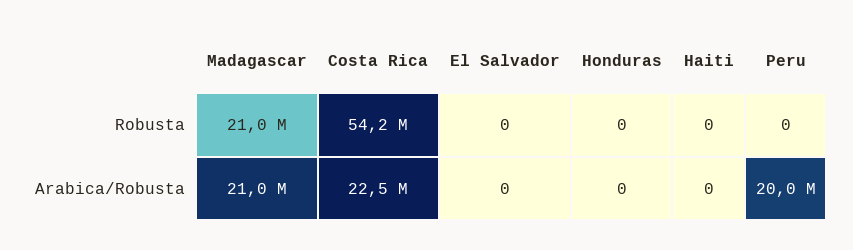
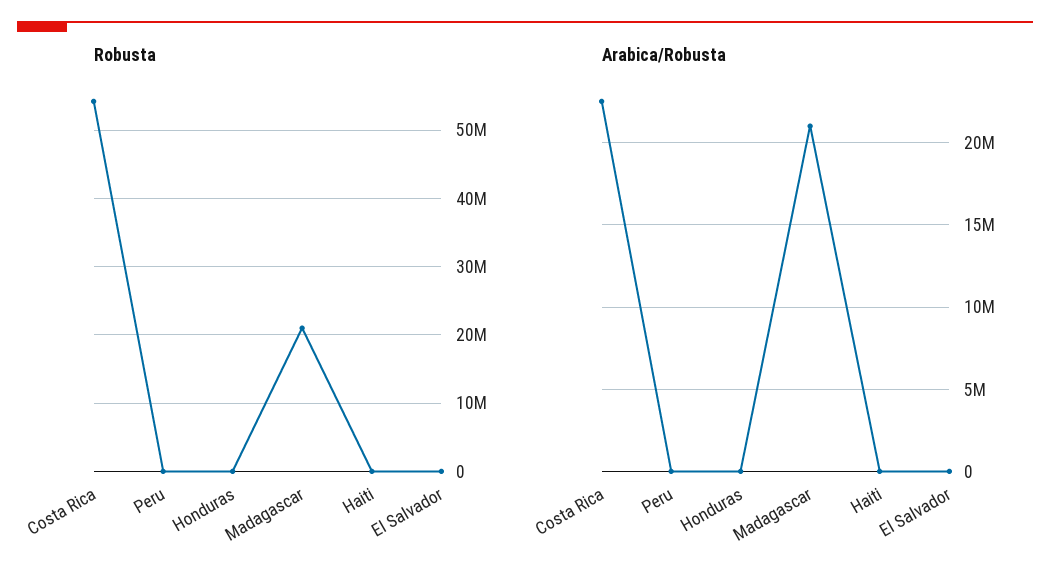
  {
    "Robusta": {
      "Madagascar": 21000000,
      "Costa Rica": 54200000,
      "El Salvador": 0,
      "Honduras": 0,
      "Haiti": 0,
      "Peru": 0
    },
    "Arabica/Robusta": {
      "Madagascar": 21000000,
      "Costa Rica": 22500000,
      "El Salvador": 0,
      "Honduras": 0,
      "Haiti": 0,
-     "Peru": 20000000
+     "Peru": 0
    }
  }

